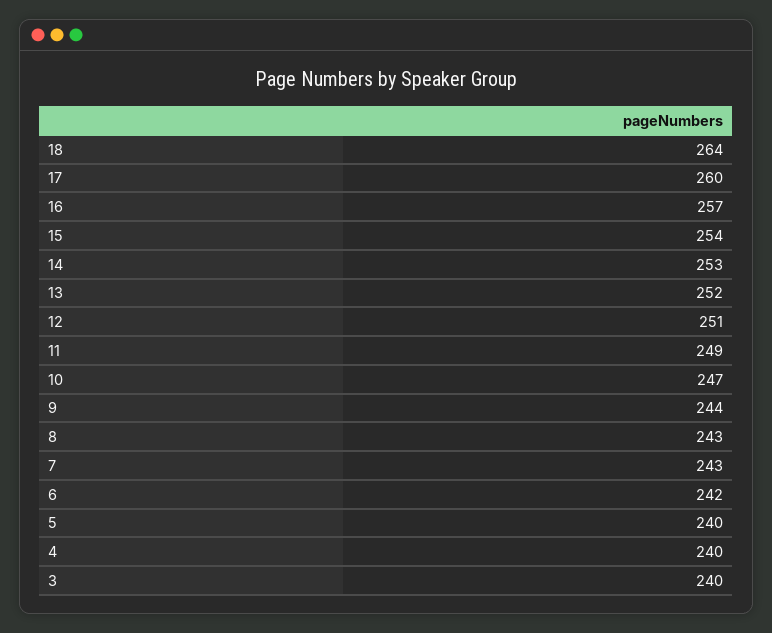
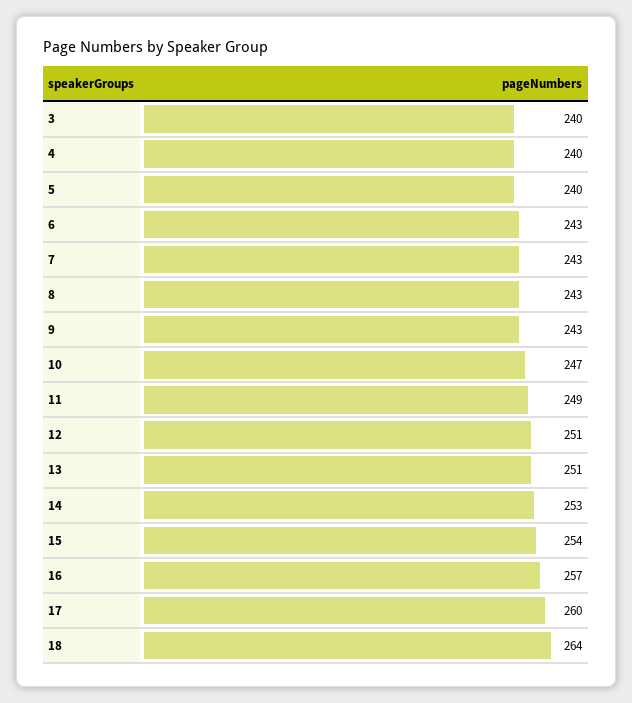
  {
    "18": 264,
    "17": 260,
    "16": 257,
    "15": 254,
    "14": 253,
-   "13": 252,
+   "13": 251,
    "12": 251,
    "11": 249,
    "10": 247,
-   "9": 244,
+   "9": 243,
    "8": 243,
    "7": 243,
-   "6": 242,
+   "6": 243,
    "5": 240,
    "4": 240,
    "3": 240
  }

